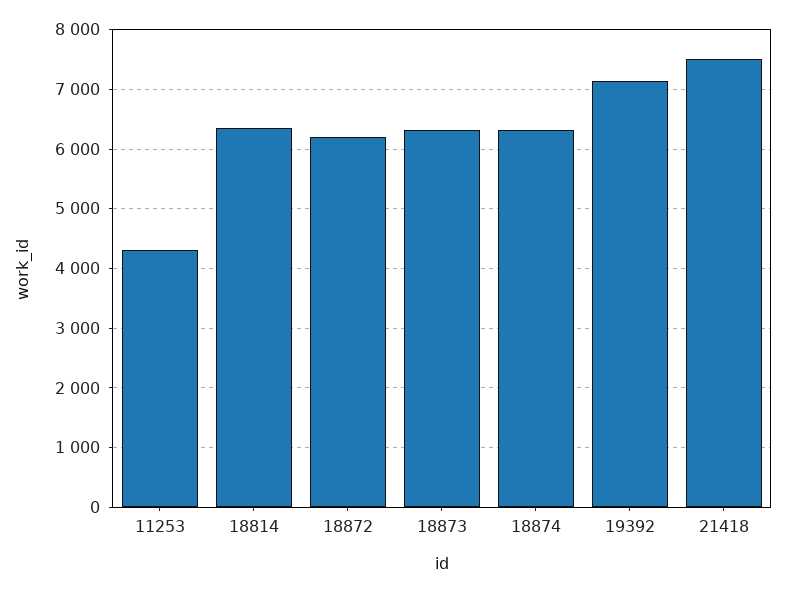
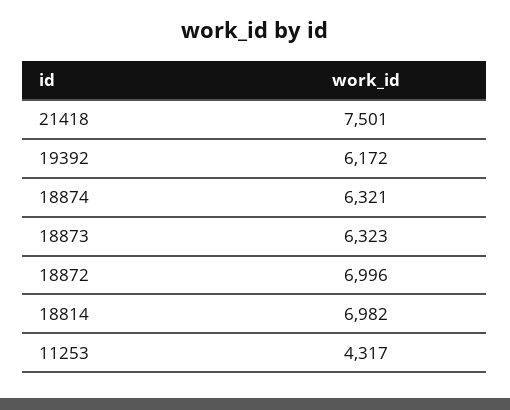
  {
    "11253": 4317,
-   "18814": 6400,
+   "18814": 6982,
-   "18872": 6200,
+   "18872": 6996,
    "18873": 6323,
    "18874": 6321,
-   "19392": 7200,
+   "19392": 6172,
    "21418": 7501
  }

